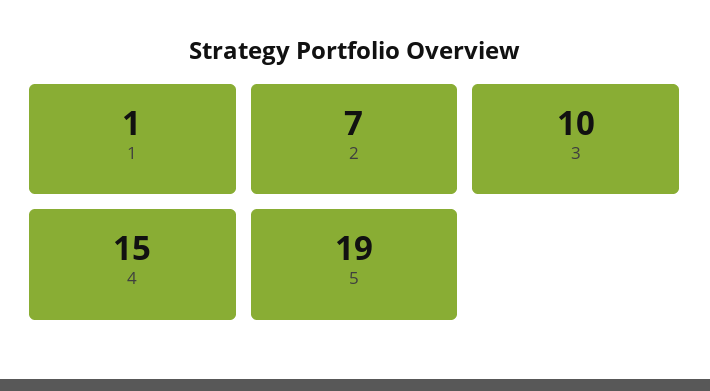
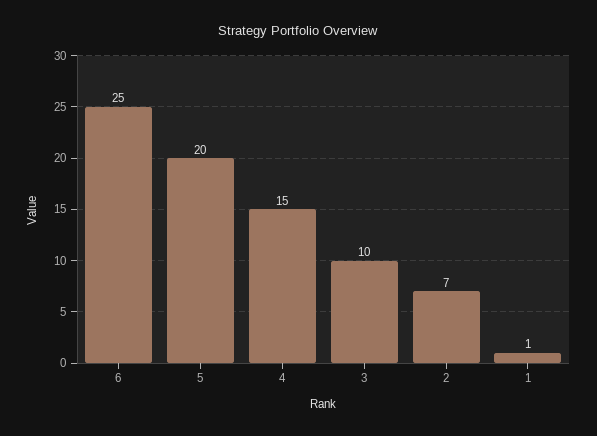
  {
    "1": 1,
    "2": 7,
    "3": 10,
    "4": 15,
-   "5": 19
+   "5": 20,
+   "6": 25
  }

